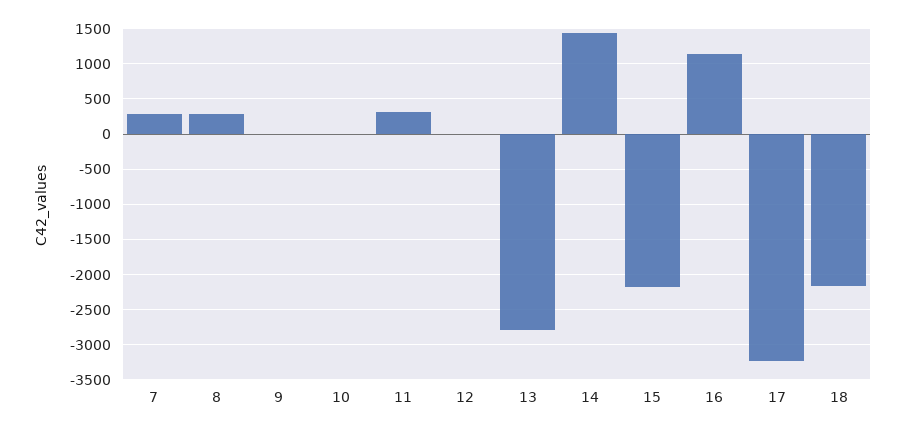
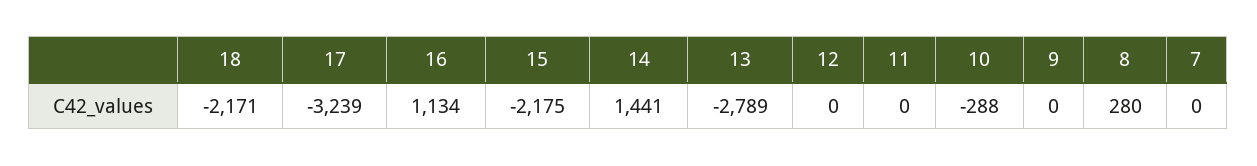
  {
-   "7": 300,
+   "7": 0,
    "8": 280,
    "9": 0,
-   "10": 0,
+   "10": -288,
-   "11": 300,
+   "11": 0,
    "12": 0,
    "13": -2789,
    "14": 1441,
    "15": -2175,
    "16": 1134,
    "17": -3239,
    "18": -2171
  }

